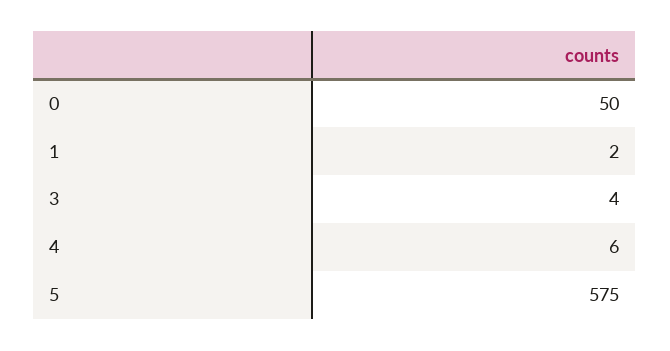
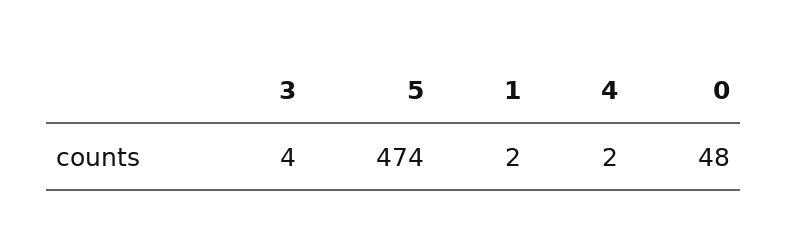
  {
-   "0": 50,
+   "0": 48,
    "1": 2,
    "3": 4,
-   "4": 6,
+   "4": 2,
-   "5": 575
+   "5": 474
  }

